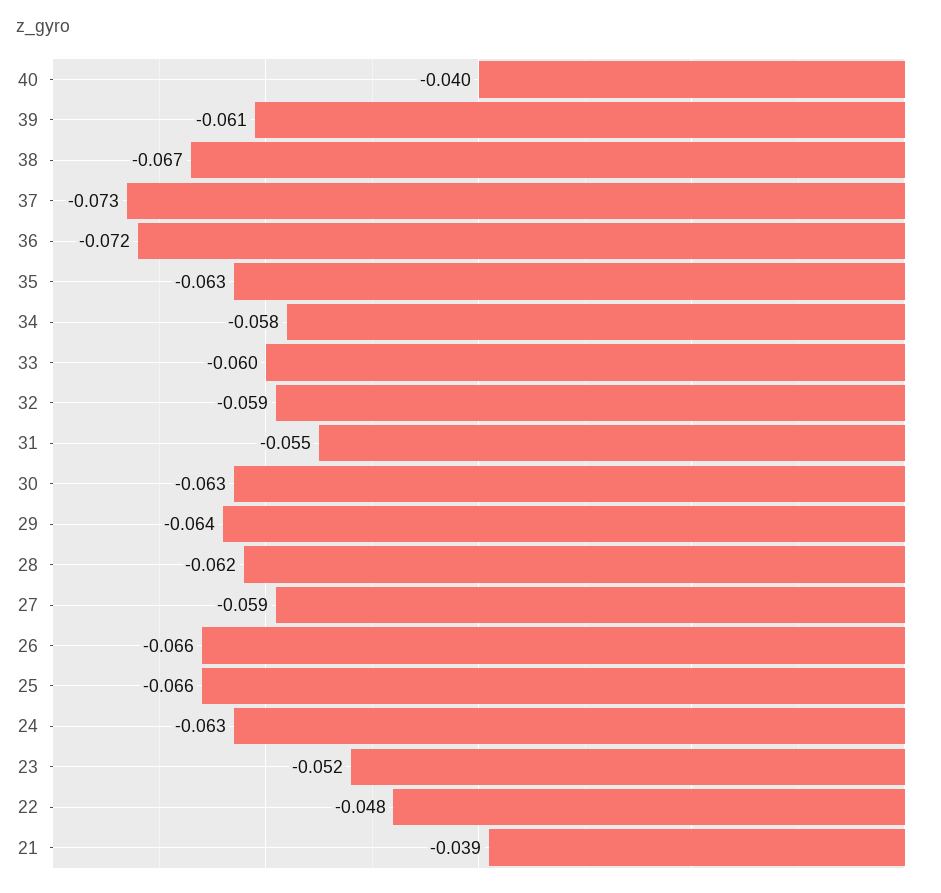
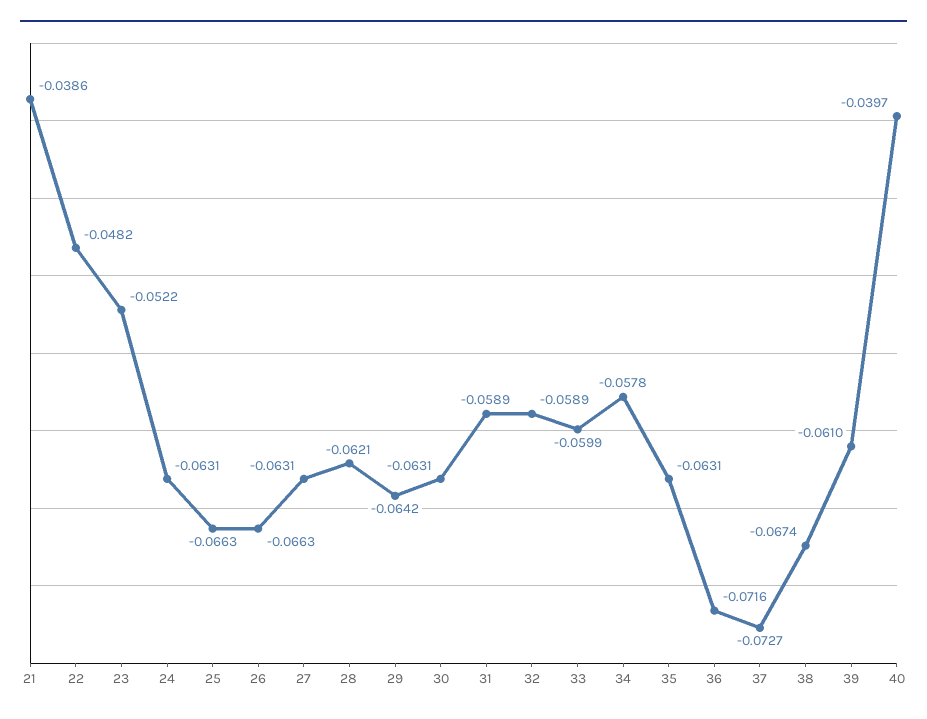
  {
    "40": -0.0397,
    "39": -0.061,
    "38": -0.0674,
    "37": -0.0727,
    "36": -0.0716,
    "35": -0.0631,
    "34": -0.0578,
    "33": -0.0599,
    "32": -0.0589,
-   "31": -0.055,
+   "31": -0.0589,
    "30": -0.0631,
    "29": -0.0642,
    "28": -0.0621,
-   "27": -0.059,
+   "27": -0.0631,
    "26": -0.0663,
    "25": -0.0663,
    "24": -0.0631,
    "23": -0.0522,
    "22": -0.0482,
    "21": -0.0386
  }

